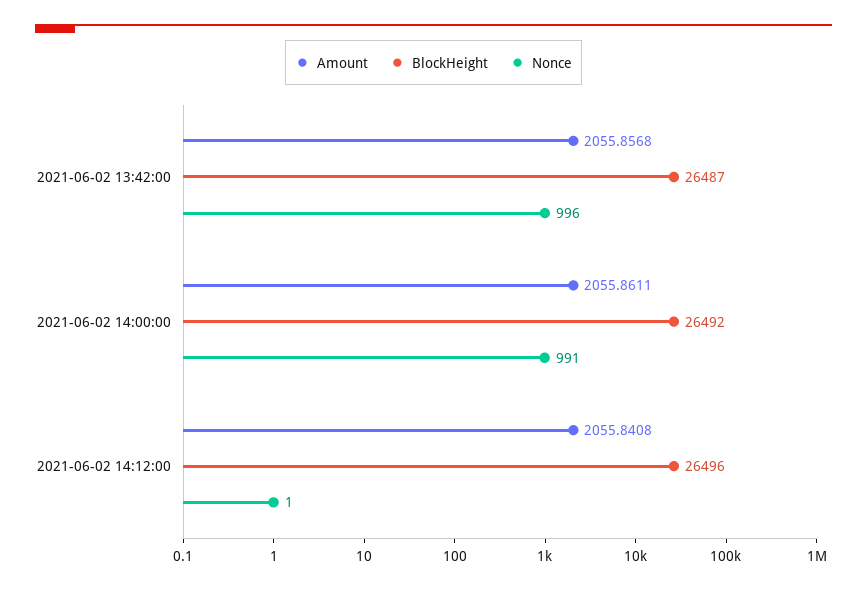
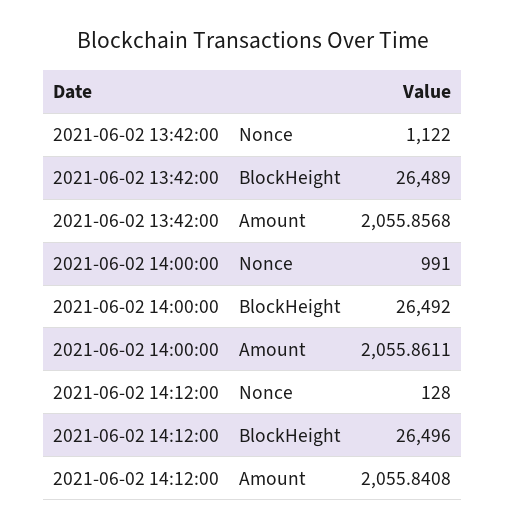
  {
    "Amount": {
      "2021-06-02 13:42:00": 2055.8568,
      "2021-06-02 14:00:00": 2055.8611,
      "2021-06-02 14:12:00": 2055.8408
    },
    "BlockHeight": {
-     "2021-06-02 13:42:00": 26487,
+     "2021-06-02 13:42:00": 26489,
      "2021-06-02 14:00:00": 26492,
      "2021-06-02 14:12:00": 26496
    },
    "Nonce": {
-     "2021-06-02 13:42:00": 996,
+     "2021-06-02 13:42:00": 1122,
      "2021-06-02 14:00:00": 991,
-     "2021-06-02 14:12:00": 1
+     "2021-06-02 14:12:00": 128
    }
  }

